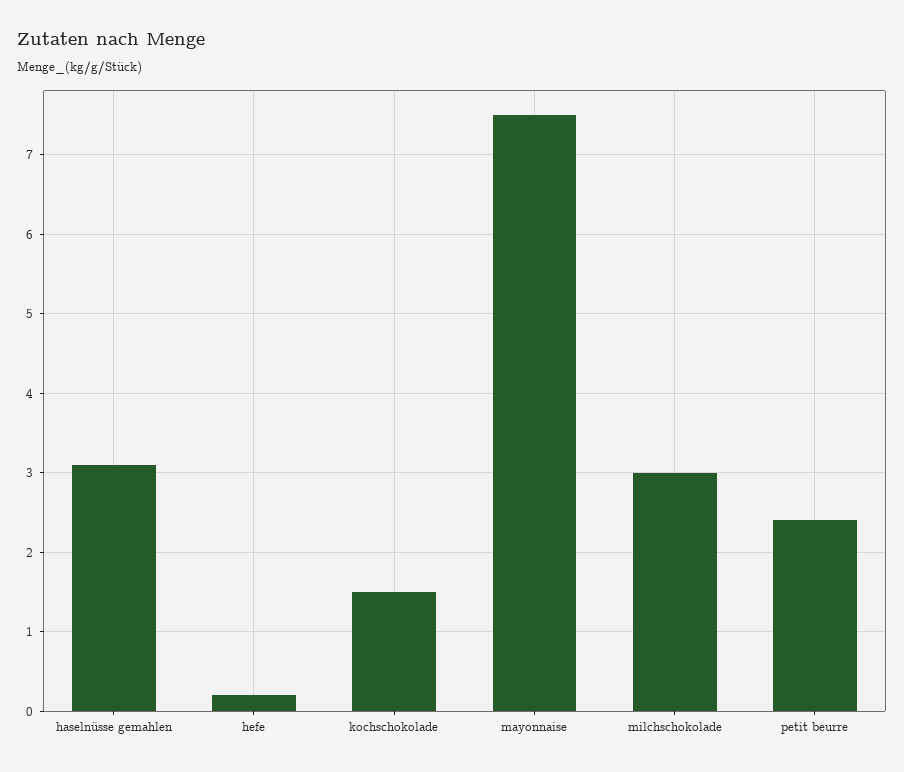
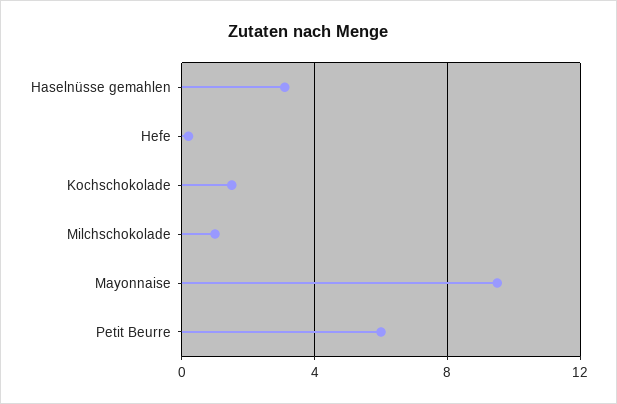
  {
    "haselnüsse gemahlen": 3.1,
    "hefe": 0.2,
    "kochschokolade": 1.5,
-   "mayonnaise": 7.5,
+   "mayonnaise": 9.5,
-   "milchschokolade": 3,
+   "milchschokolade": 1,
-   "petit beurre": 2.4
+   "petit beurre": 6
  }

